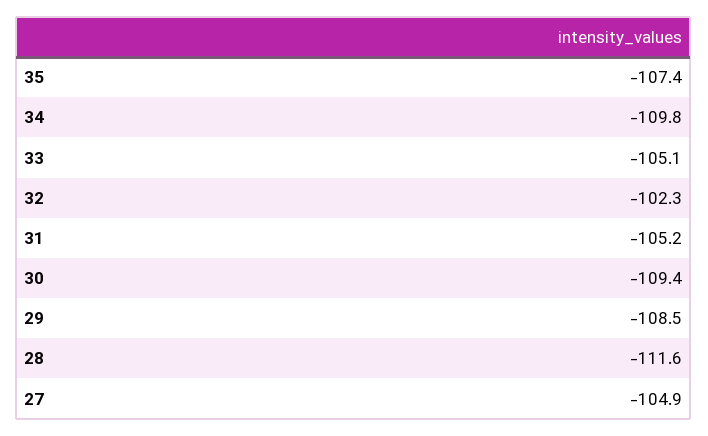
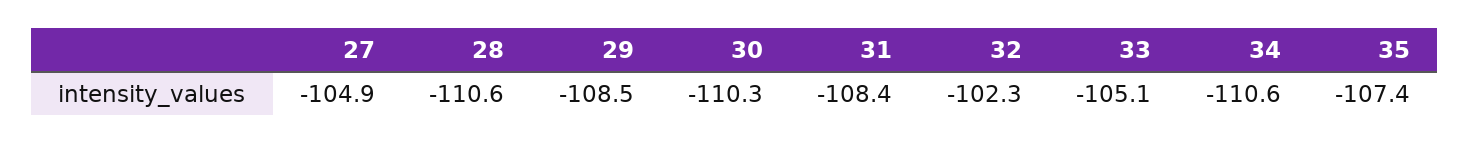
  {
    "35": -107.4,
-   "34": -109.8,
+   "34": -110.6,
    "33": -105.1,
    "32": -102.3,
-   "31": -105.2,
+   "31": -108.4,
-   "30": -109.4,
+   "30": -110.3,
    "29": -108.5,
-   "28": -111.6,
+   "28": -110.6,
    "27": -104.9
  }

